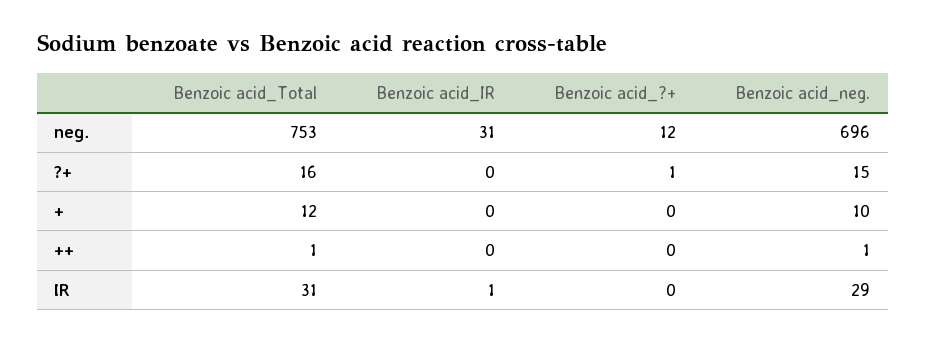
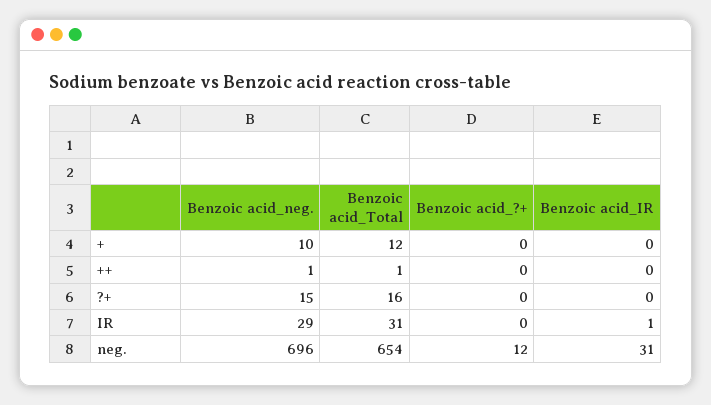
  {
    "Benzoic acid_Total": {
-     "neg.": 753,
+     "neg.": 654,
      "?+": 16,
      "+": 12,
      "++": 1,
      "IR": 31
    },
    "Benzoic acid_IR": {
      "neg.": 31,
      "?+": 0,
      "+": 0,
      "++": 0,
      "IR": 1
    },
    "Benzoic acid_?+": {
      "neg.": 12,
-     "?+": 1,
+     "?+": 0,
      "+": 0,
      "++": 0,
      "IR": 0
    },
    "Benzoic acid_neg.": {
      "neg.": 696,
      "?+": 15,
      "+": 10,
      "++": 1,
      "IR": 29
    }
  }

